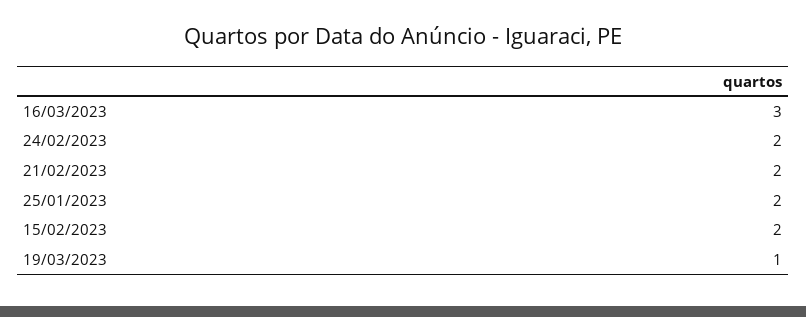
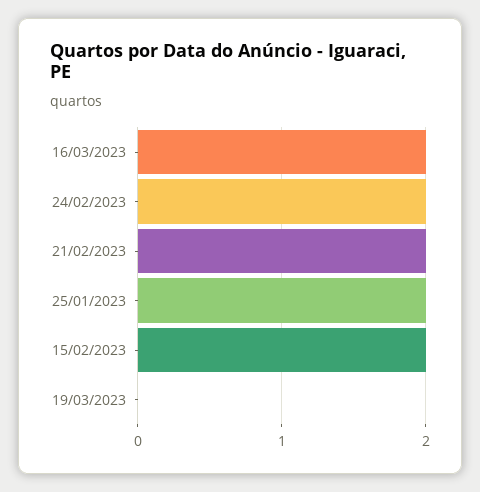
  {
-   "16/03/2023": 3,
+   "16/03/2023": 2,
    "24/02/2023": 2,
    "21/02/2023": 2,
    "25/01/2023": 2,
    "15/02/2023": 2,
-   "19/03/2023": 1
+   "19/03/2023": 0
  }

